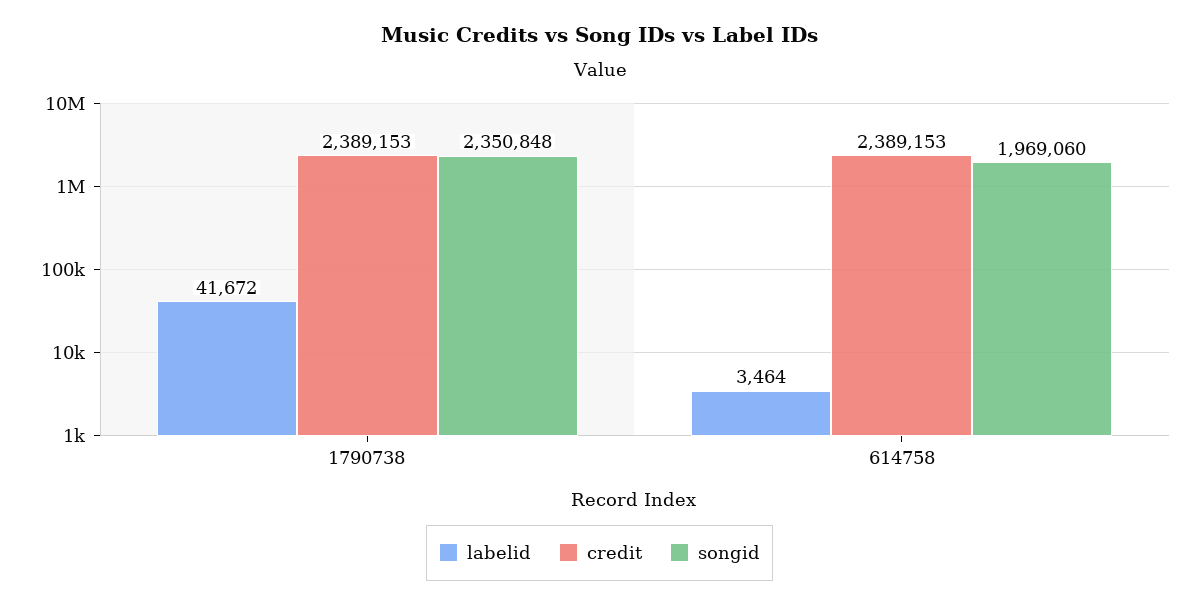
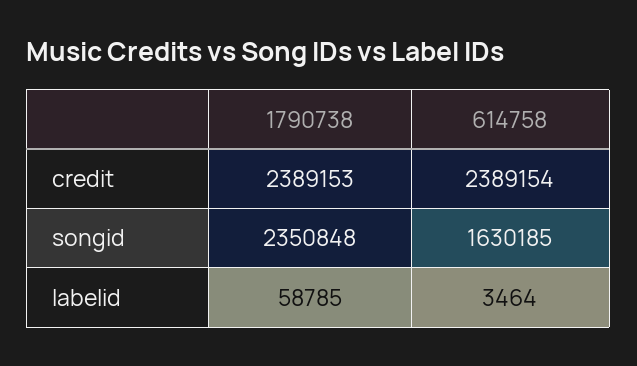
  {
    "labelid": {
-     "1790738": 41672,
+     "1790738": 58785,
      "614758": 3464
    },
    "credit": {
      "1790738": 2389153,
-     "614758": 2389153
+     "614758": 2389154
    },
    "songid": {
      "1790738": 2350848,
-     "614758": 1969060
+     "614758": 1630185
    }
  }

